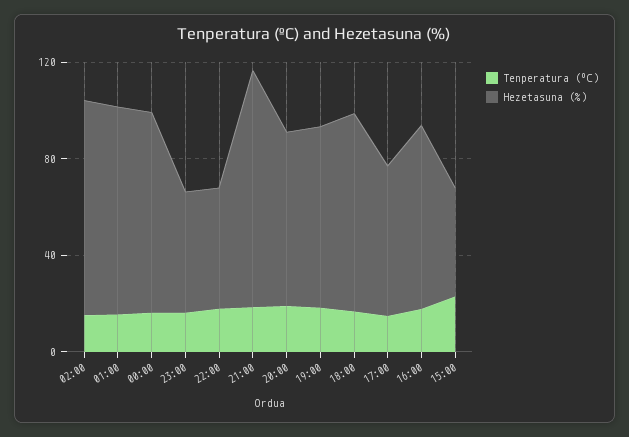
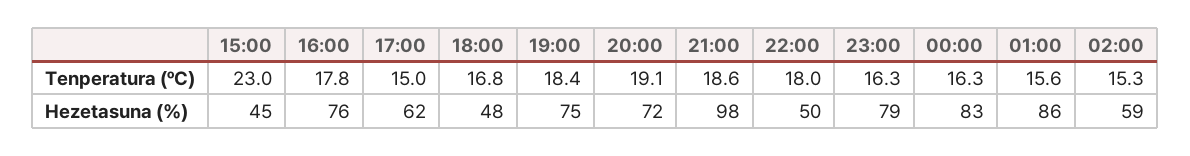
  {
    "Tenperatura (ºC)": {
      "02:00": 15.3,
      "01:00": 15.6,
      "00:00": 16.3,
      "23:00": 16.3,
      "22:00": 18,
      "21:00": 18.6,
      "20:00": 19.1,
      "19:00": 18.4,
      "18:00": 16.8,
      "17:00": 15,
      "16:00": 17.8,
      "15:00": 23
    },
    "Hezetasuna (%)": {
-     "02:00": 90,
+     "02:00": 59,
      "01:00": 86,
      "00:00": 83,
-     "23:00": 50,
+     "23:00": 79,
      "22:00": 50,
      "21:00": 98,
      "20:00": 72,
      "19:00": 75,
-     "18:00": 80,
+     "18:00": 48,
      "17:00": 62,
      "16:00": 76,
      "15:00": 45
    }
  }

